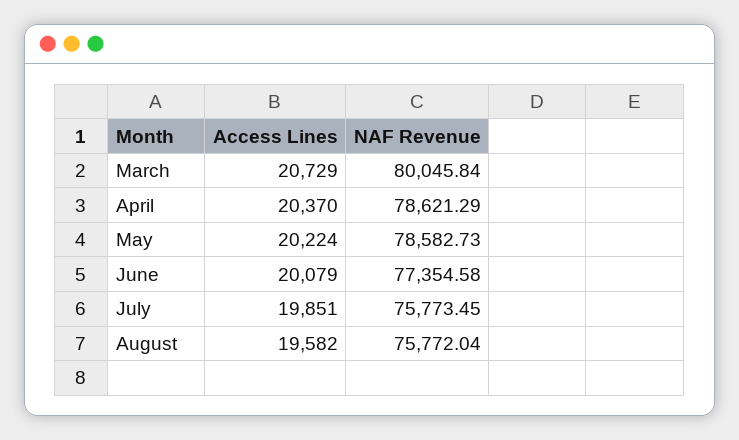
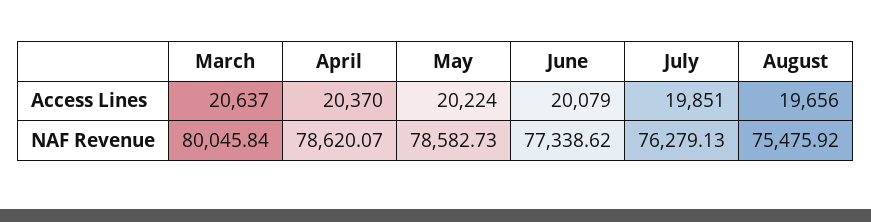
  {
    "Access Lines": {
-     "March": 20729,
+     "March": 20637,
      "April": 20370,
      "May": 20224,
      "June": 20079,
      "July": 19851,
-     "August": 19582
+     "August": 19656
    },
    "NAF Revenue": {
      "March": 80045.84,
-     "April": 78621.29,
+     "April": 78620.07,
      "May": 78582.73,
-     "June": 77354.58,
+     "June": 77338.62,
-     "July": 75773.45,
+     "July": 76279.13,
-     "August": 75772.04
+     "August": 75475.92
    }
  }

